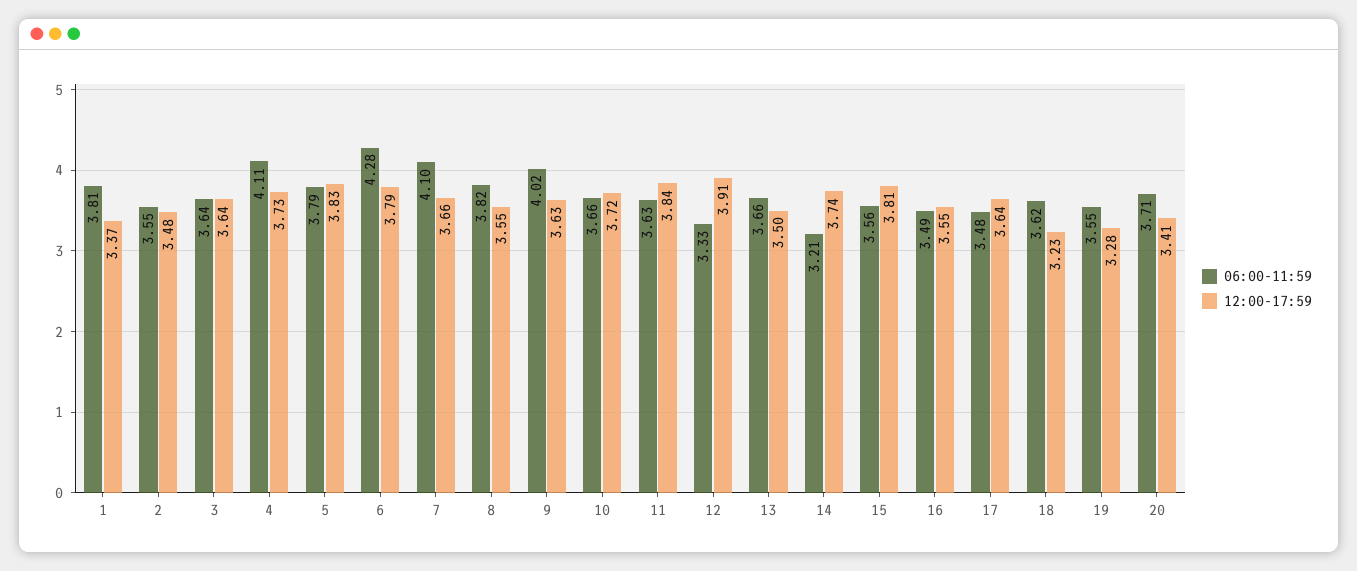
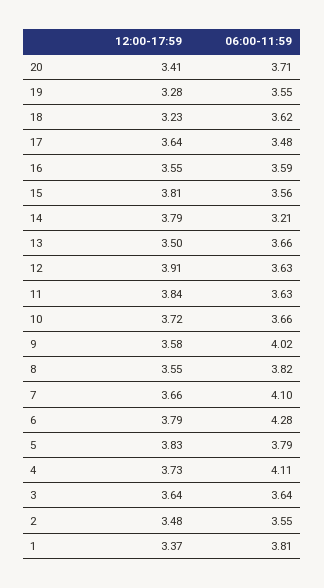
  {
    "06:00-11:59": {
      "1": 3.81,
      "2": 3.55,
      "3": 3.64,
      "4": 4.11,
      "5": 3.79,
      "6": 4.28,
      "7": 4.1,
      "8": 3.82,
      "9": 4.02,
      "10": 3.66,
      "11": 3.63,
-     "12": 3.33,
+     "12": 3.63,
      "13": 3.66,
      "14": 3.21,
      "15": 3.56,
-     "16": 3.49,
+     "16": 3.59,
      "17": 3.48,
      "18": 3.62,
      "19": 3.55,
      "20": 3.71
    },
    "12:00-17:59": {
      "1": 3.37,
      "2": 3.48,
      "3": 3.64,
      "4": 3.73,
      "5": 3.83,
      "6": 3.79,
      "7": 3.66,
      "8": 3.55,
-     "9": 3.63,
+     "9": 3.58,
      "10": 3.72,
      "11": 3.84,
      "12": 3.91,
      "13": 3.5,
-     "14": 3.74,
+     "14": 3.79,
      "15": 3.81,
      "16": 3.55,
      "17": 3.64,
      "18": 3.23,
      "19": 3.28,
      "20": 3.41
    }
  }

